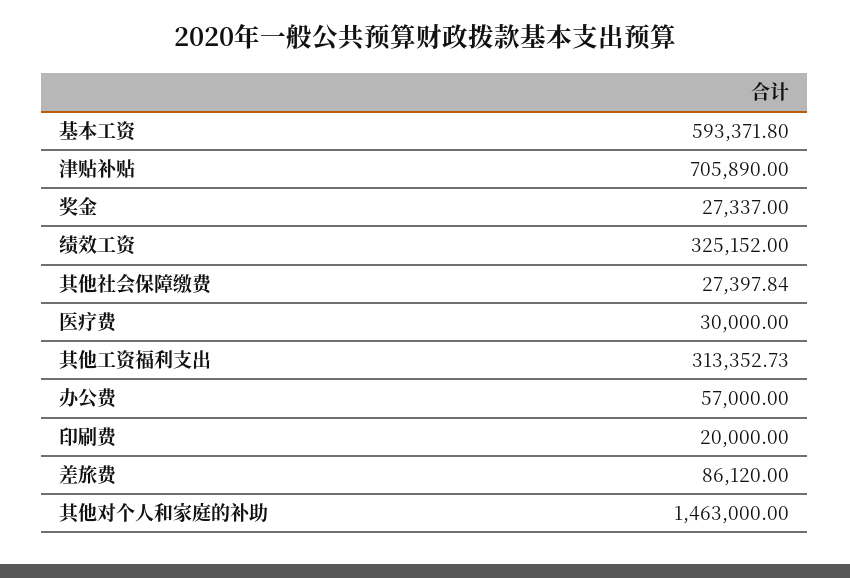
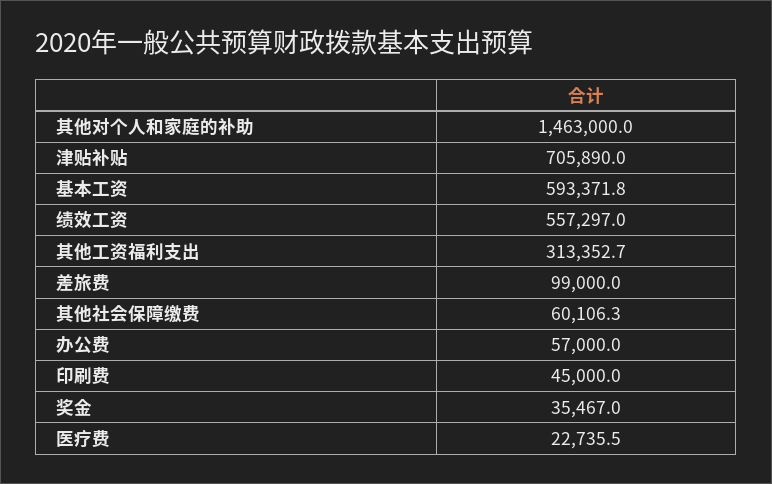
  {
    "基本工资": 593371.8,
    "津贴补贴": 705890,
-   "奖金": 27337,
+   "奖金": 35467,
-   "绩效工资": 325152,
+   "绩效工资": 557297,
-   "其他社会保障缴费": 27397.84,
+   "其他社会保障缴费": 60106.3,
-   "医疗费": 30000,
+   "医疗费": 22735.5,
    "其他工资福利支出": 313352.73,
    "办公费": 57000,
-   "印刷费": 20000,
+   "印刷费": 45000,
-   "差旅费": 86120,
+   "差旅费": 99000,
    "其他对个人和家庭的补助": 1463000
  }

